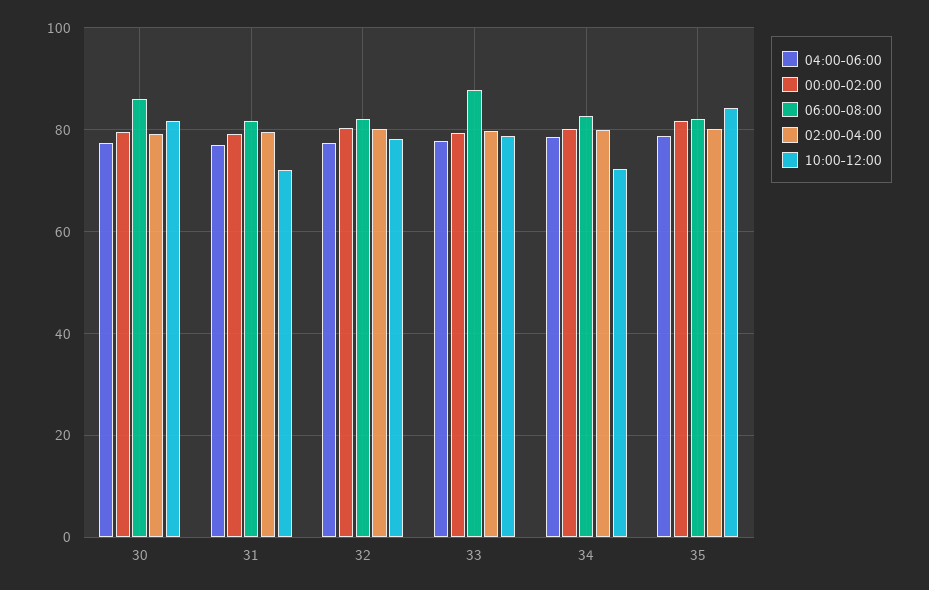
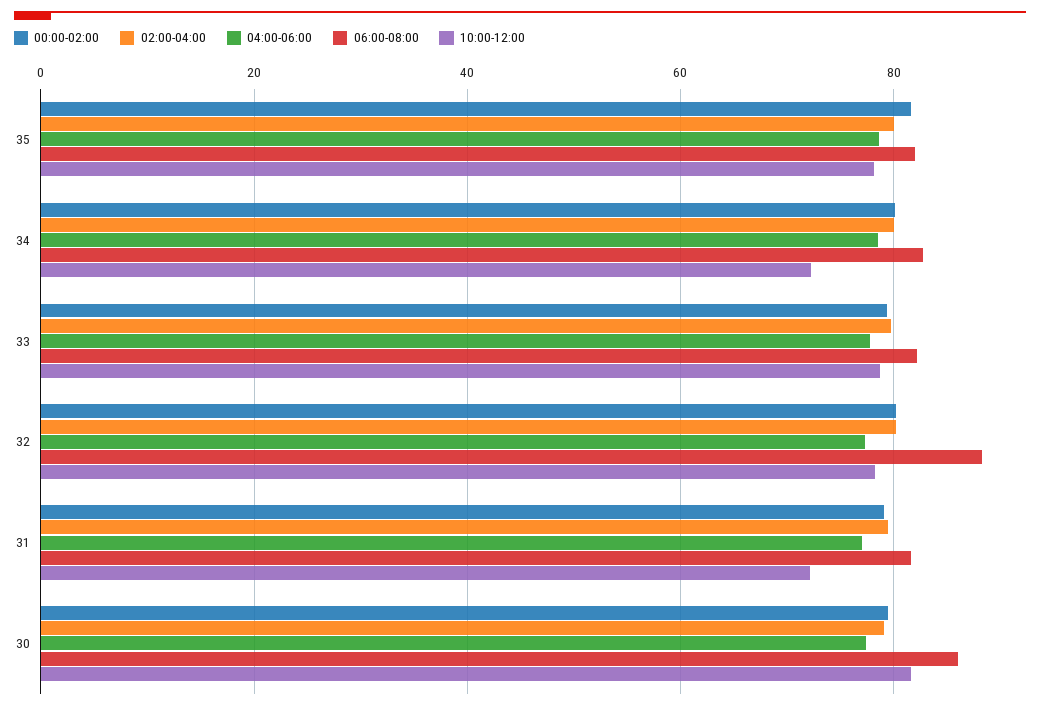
  {
    "04:00-06:00": {
      "30": 78,
      "31": 78,
      "32": 78,
      "33": 78,
      "34": 78,
      "35": 78
    },
    "00:00-02:00": {
      "30": 80,
      "31": 80,
      "32": 80,
      "33": 80,
      "34": 80,
      "35": 82
    },
    "06:00-08:00": {
      "30": 86,
      "31": 82,
-     "32": 82,
+     "32": 88,
-     "33": 88,
+     "33": 82,
      "34": 82,
      "35": 82
    },
    "02:00-04:00": {
      "30": 80,
      "31": 80,
      "32": 80,
      "33": 80,
      "34": 80,
      "35": 80
    },
    "10:00-12:00": {
      "30": 82,
      "31": 72,
      "32": 78,
      "33": 78,
      "34": 72,
-     "35": 84
+     "35": 78
    }
  }

